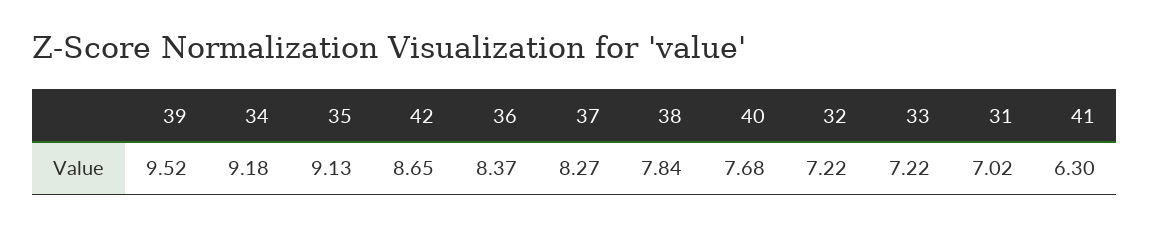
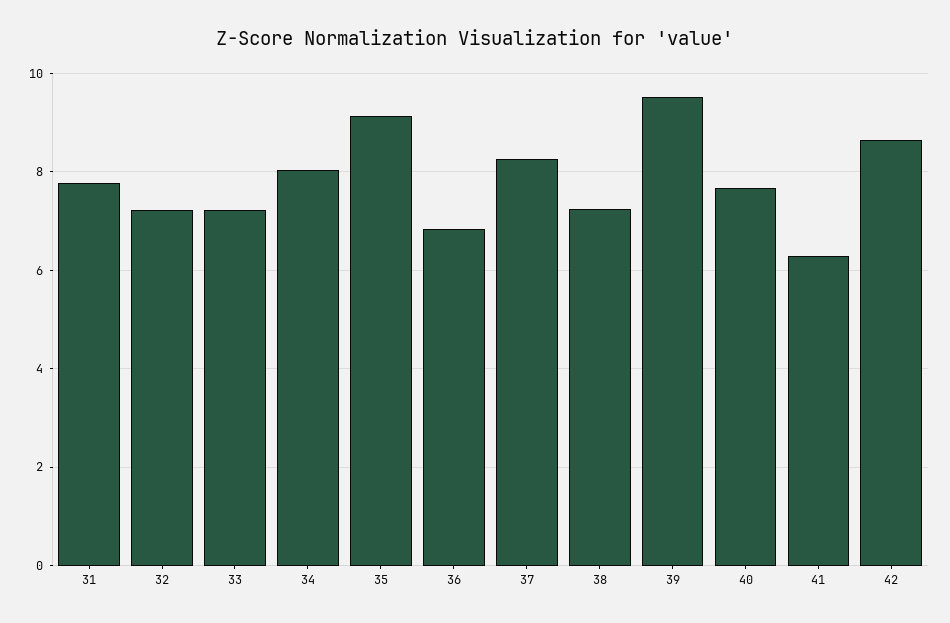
  {
    "39": 9.52,
-   "34": 9.18,
+   "34": 8,
    "35": 9.13,
    "42": 8.65,
-   "36": 8.37,
+   "36": 6.8,
    "37": 8.27,
-   "38": 7.84,
+   "38": 7.2,
    "40": 7.68,
    "32": 7.22,
    "33": 7.22,
-   "31": 7.02,
+   "31": 7.8,
    "41": 6.3
  }

